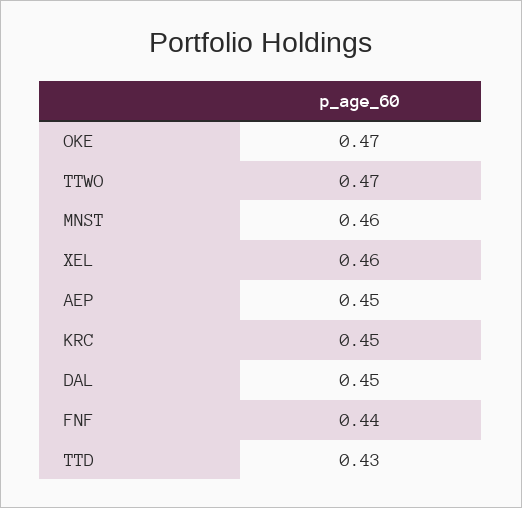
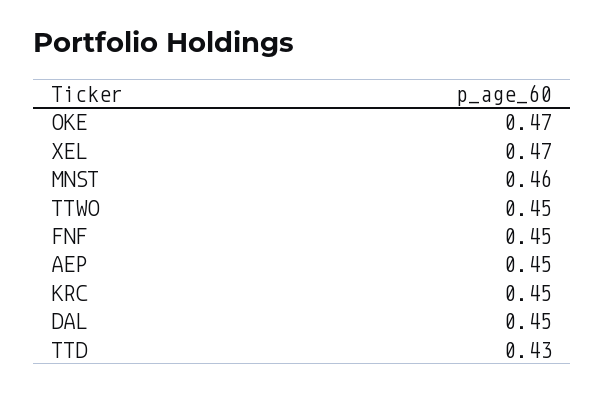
  {
    "OKE": 0.47,
-   "TTWO": 0.47,
+   "TTWO": 0.45,
    "MNST": 0.46,
-   "XEL": 0.46,
+   "XEL": 0.47,
    "AEP": 0.45,
    "KRC": 0.45,
    "DAL": 0.45,
-   "FNF": 0.44,
+   "FNF": 0.45,
    "TTD": 0.43
  }

